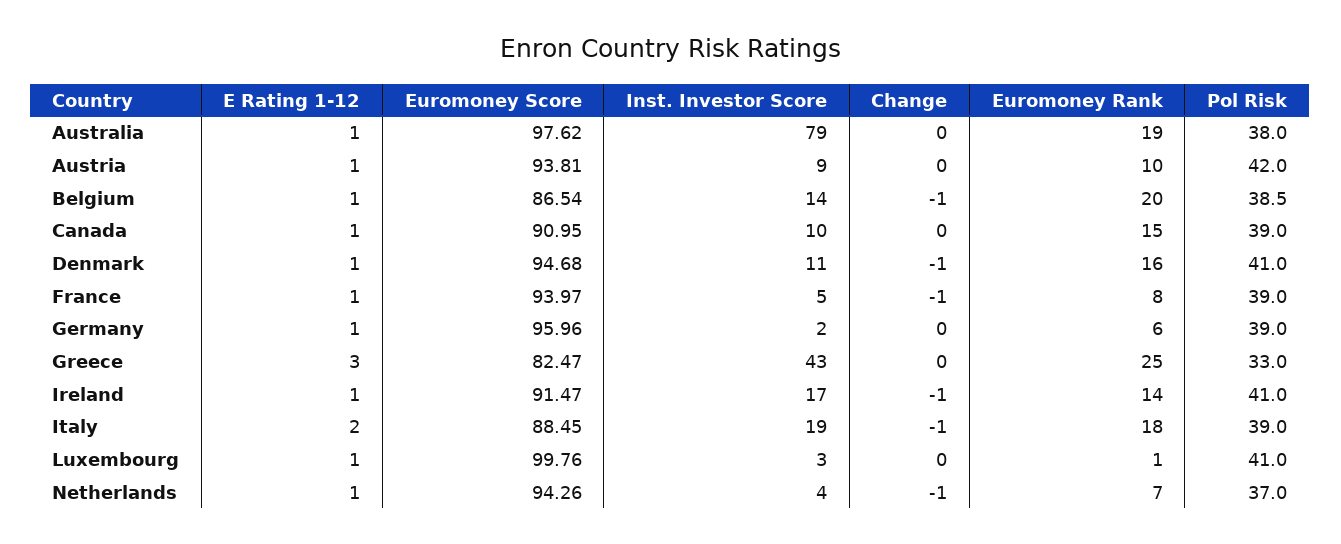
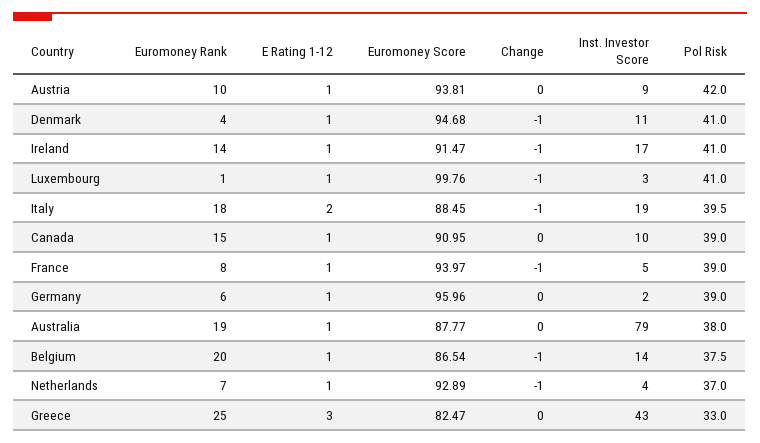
  {
    "E Rating 1-12": {
      "Australia": 1,
      "Austria": 1,
      "Belgium": 1,
      "Canada": 1,
      "Denmark": 1,
      "France": 1,
      "Germany": 1,
      "Greece": 3,
      "Ireland": 1,
      "Italy": 2,
      "Luxembourg": 1,
      "Netherlands": 1
    },
    "Euromoney Score": {
-     "Australia": 97.62,
+     "Australia": 87.77,
      "Austria": 93.81,
      "Belgium": 86.54,
      "Canada": 90.95,
      "Denmark": 94.68,
      "France": 93.97,
      "Germany": 95.96,
      "Greece": 82.47,
      "Ireland": 91.47,
      "Italy": 88.45,
      "Luxembourg": 99.76,
-     "Netherlands": 94.26
+     "Netherlands": 92.89
    },
    "Inst. Investor Score": {
      "Australia": 79,
      "Austria": 9,
      "Belgium": 14,
      "Canada": 10,
      "Denmark": 11,
      "France": 5,
      "Germany": 2,
      "Greece": 43,
      "Ireland": 17,
      "Italy": 19,
      "Luxembourg": 3,
      "Netherlands": 4
    },
    "Change": {
      "Australia": 0,
      "Austria": 0,
      "Belgium": -1,
      "Canada": 0,
      "Denmark": -1,
      "France": -1,
      "Germany": 0,
      "Greece": 0,
      "Ireland": -1,
      "Italy": -1,
-     "Luxembourg": 0,
+     "Luxembourg": -1,
      "Netherlands": -1
    },
    "Euromoney Rank": {
      "Australia": 19,
      "Austria": 10,
      "Belgium": 20,
      "Canada": 15,
-     "Denmark": 16,
+     "Denmark": 4,
      "France": 8,
      "Germany": 6,
      "Greece": 25,
      "Ireland": 14,
      "Italy": 18,
      "Luxembourg": 1,
      "Netherlands": 7
    },
    "Pol Risk": {
      "Australia": 38,
      "Austria": 42,
-     "Belgium": 38.5,
+     "Belgium": 37.5,
      "Canada": 39,
      "Denmark": 41,
      "France": 39,
      "Germany": 39,
      "Greece": 33,
      "Ireland": 41,
-     "Italy": 39,
+     "Italy": 39.5,
      "Luxembourg": 41,
      "Netherlands": 37
    }
  }

